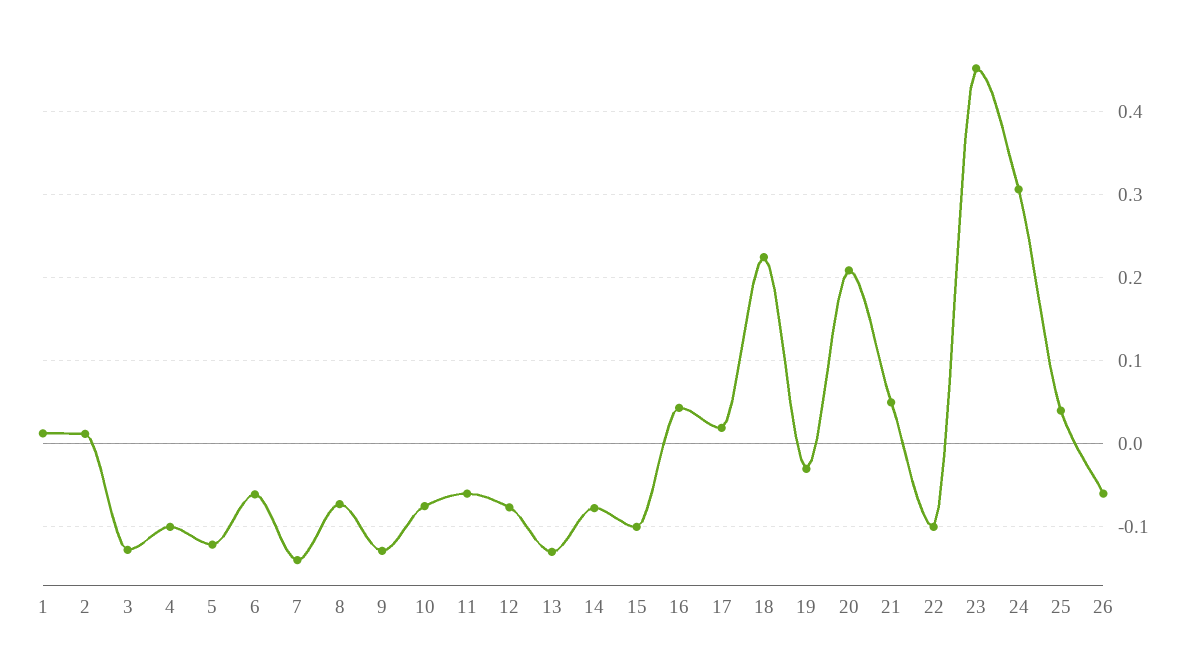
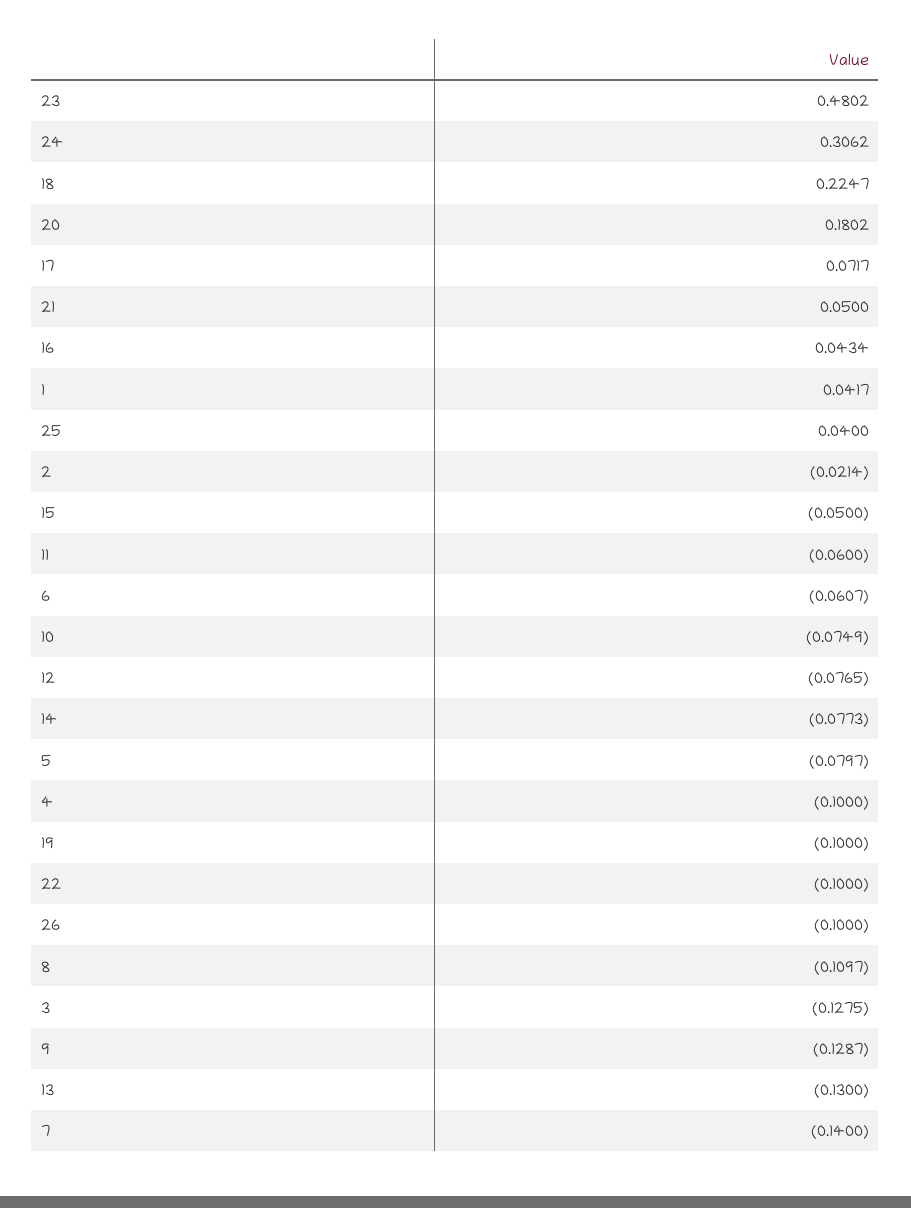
  {
-   "1": 0.01,
+   "1": 0.0417,
-   "2": 0.01,
+   "2": -0.0214,
    "3": -0.1275,
    "4": -0.1,
-   "5": -0.12,
+   "5": -0.0797,
    "6": -0.0607,
    "7": -0.14,
-   "8": -0.07,
+   "8": -0.1097,
    "9": -0.1287,
    "10": -0.0749,
    "11": -0.06,
    "12": -0.0765,
    "13": -0.13,
    "14": -0.0773,
-   "15": -0.1,
+   "15": -0.05,
    "16": 0.0434,
-   "17": 0.02,
+   "17": 0.0717,
    "18": 0.2247,
-   "19": -0.03,
+   "19": -0.1,
-   "20": 0.21,
+   "20": 0.1802,
    "21": 0.05,
    "22": -0.1,
-   "23": 0.45,
+   "23": 0.4802,
    "24": 0.3062,
    "25": 0.04,
-   "26": -0.06
+   "26": -0.1
  }

